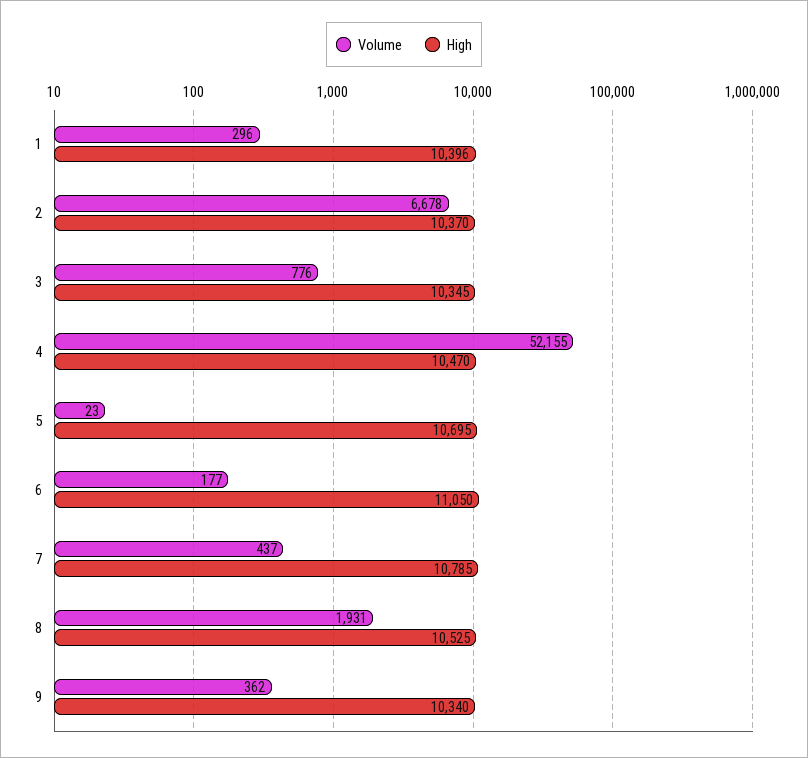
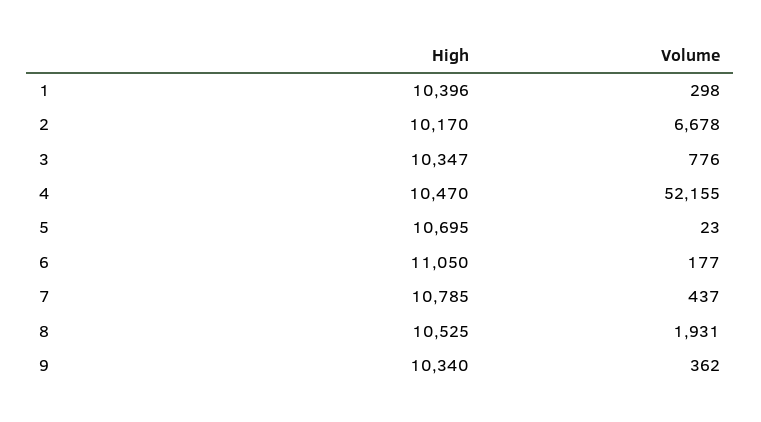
  {
    "Volume": {
-     "1": 296,
+     "1": 298,
      "2": 6678,
      "3": 776,
      "4": 52155,
      "5": 23,
      "6": 177,
      "7": 437,
      "8": 1931,
      "9": 362
    },
    "High": {
      "1": 10396,
-     "2": 10370,
+     "2": 10170,
-     "3": 10345,
+     "3": 10347,
      "4": 10470,
      "5": 10695,
      "6": 11050,
      "7": 10785,
      "8": 10525,
      "9": 10340
    }
  }

